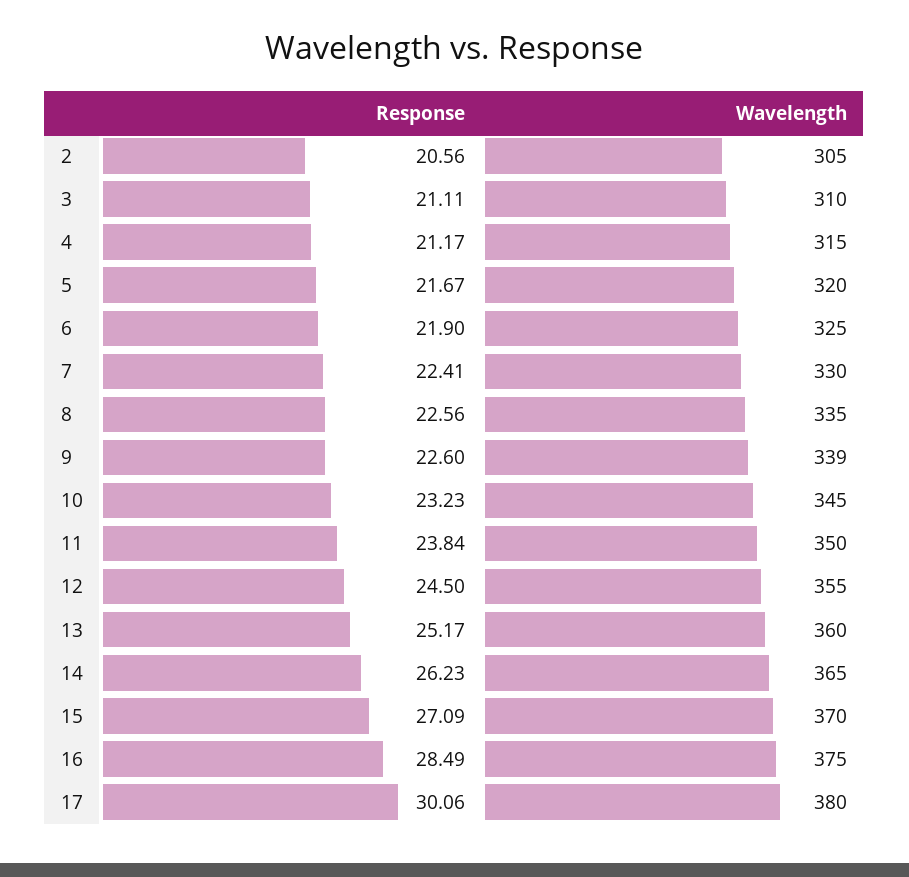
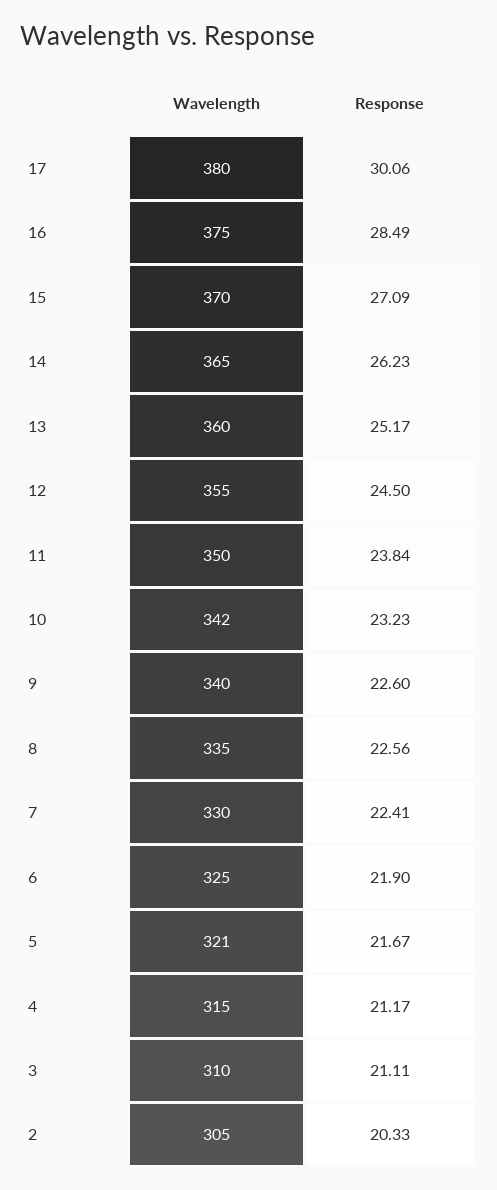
  {
    "Response": {
-     "2": 20.56,
+     "2": 20.33,
      "3": 21.11,
      "4": 21.17,
      "5": 21.67,
      "6": 21.9,
      "7": 22.41,
      "8": 22.56,
      "9": 22.6,
      "10": 23.23,
      "11": 23.84,
      "12": 24.5,
      "13": 25.17,
      "14": 26.23,
      "15": 27.09,
      "16": 28.49,
      "17": 30.06
    },
    "Wavelength": {
      "2": 305,
      "3": 310,
      "4": 315,
-     "5": 320,
+     "5": 321,
      "6": 325,
      "7": 330,
      "8": 335,
-     "9": 339,
+     "9": 340,
-     "10": 345,
+     "10": 342,
      "11": 350,
      "12": 355,
      "13": 360,
      "14": 365,
      "15": 370,
      "16": 375,
      "17": 380
    }
  }

